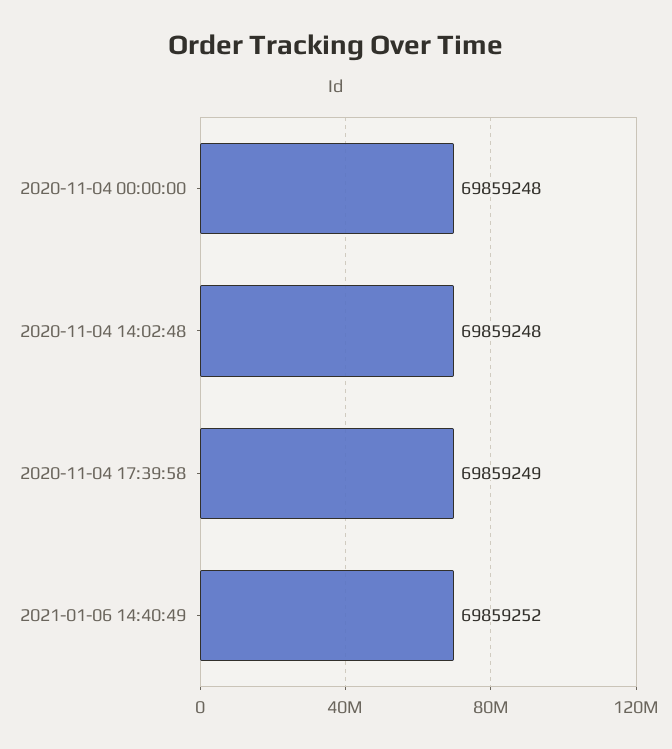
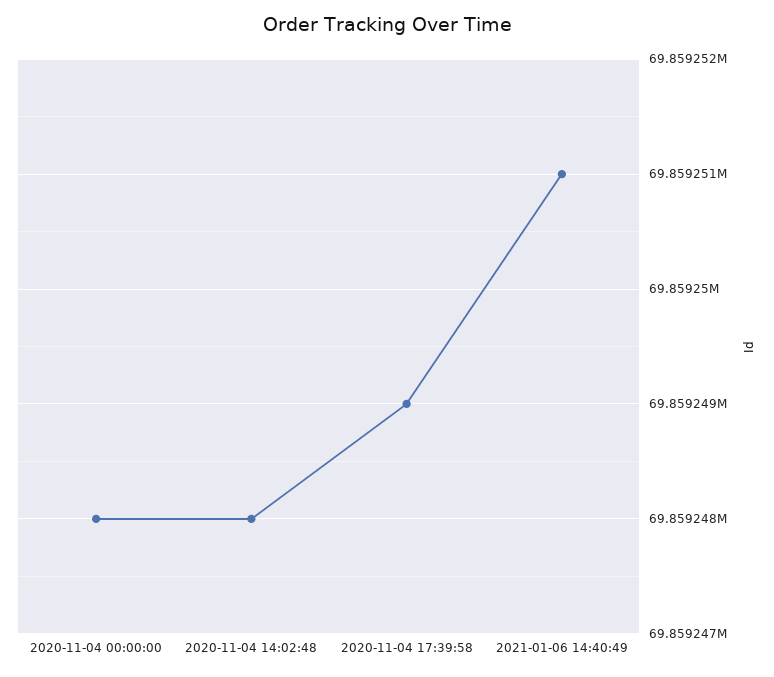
  {
    "2020-11-04 00:00:00": 69859248,
    "2020-11-04 14:02:48": 69859248,
    "2020-11-04 17:39:58": 69859249,
-   "2021-01-06 14:40:49": 69859252
+   "2021-01-06 14:40:49": 69859251
  }

